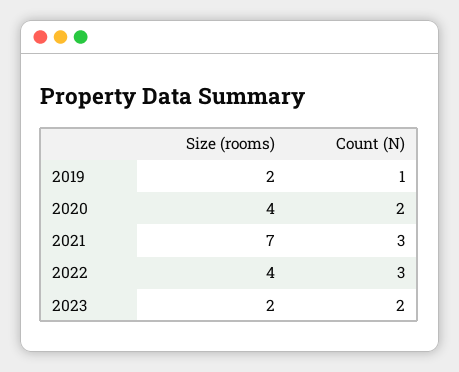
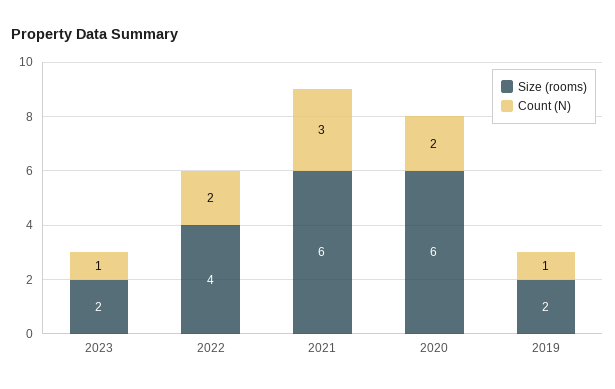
  {
    "Size (rooms)": {
      "2019": 2,
-     "2020": 4,
+     "2020": 6,
-     "2021": 7,
+     "2021": 6,
      "2022": 4,
      "2023": 2
    },
    "Count (N)": {
      "2019": 1,
      "2020": 2,
      "2021": 3,
-     "2022": 3,
+     "2022": 2,
-     "2023": 2
+     "2023": 1
    }
  }

